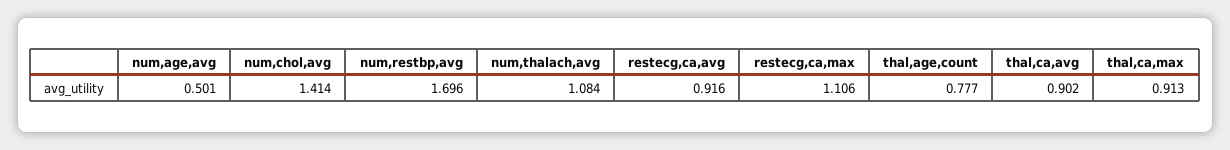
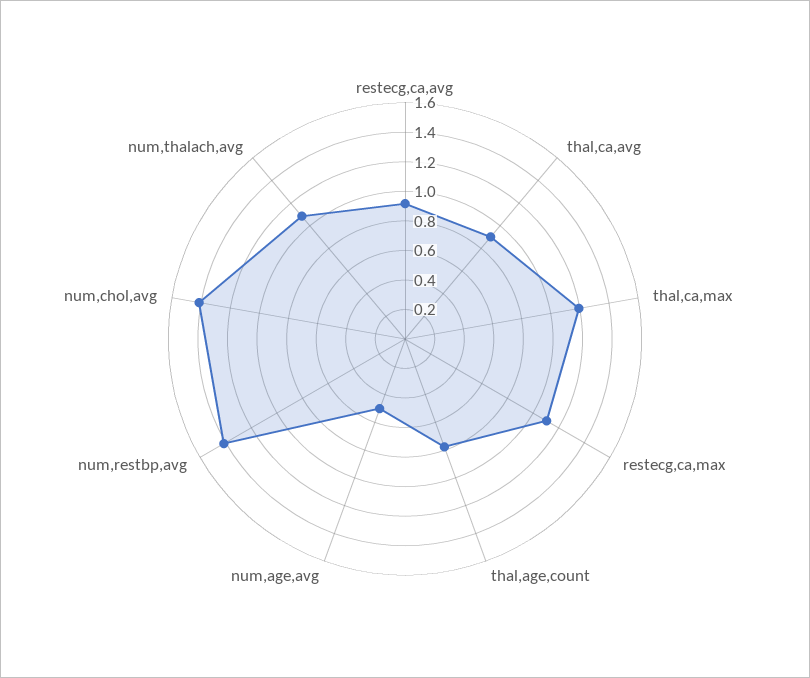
  {
    "num,age,avg": 0.501,
    "num,chol,avg": 1.414,
-   "num,restbp,avg": 1.696,
+   "num,restbp,avg": 1.4,
    "num,thalach,avg": 1.084,
    "restecg,ca,avg": 0.916,
    "restecg,ca,max": 1.106,
    "thal,age,count": 0.777,
    "thal,ca,avg": 0.902,
-   "thal,ca,max": 0.913
+   "thal,ca,max": 1.2
  }

